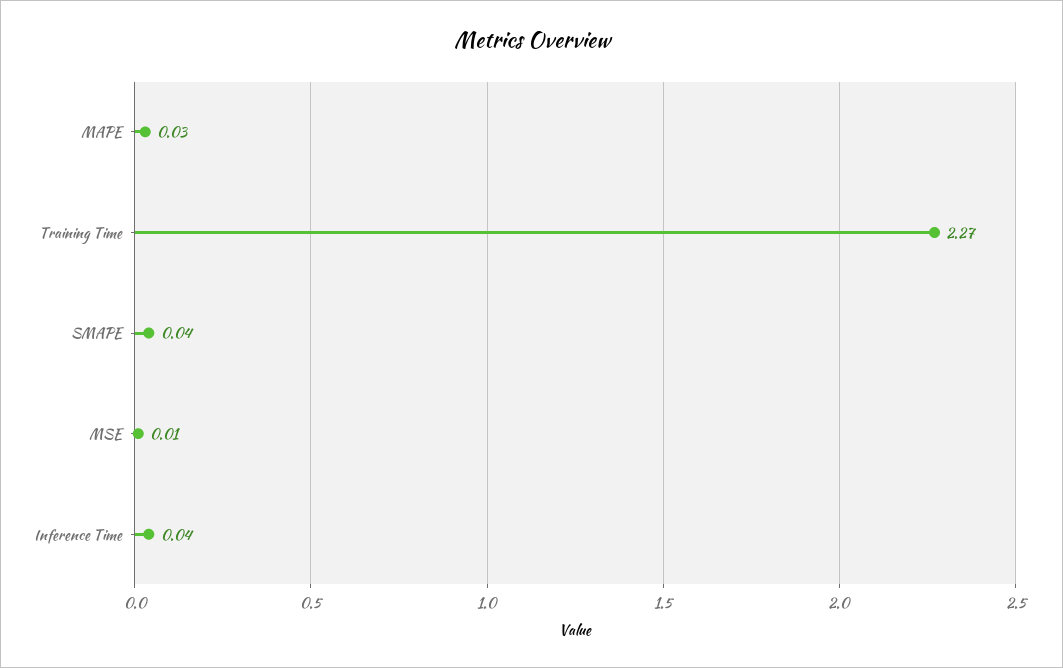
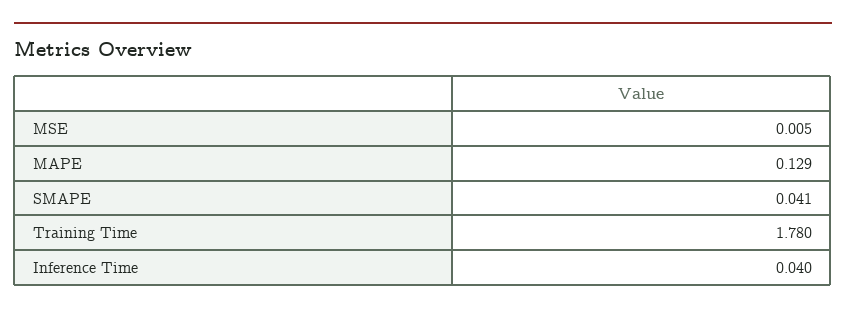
  {
-   "MAPE": 0.03,
+   "MAPE": 0.129,
-   "Training Time": 2.27,
+   "Training Time": 1.78,
    "SMAPE": 0.041,
    "MSE": 0.005,
    "Inference Time": 0.04
  }

